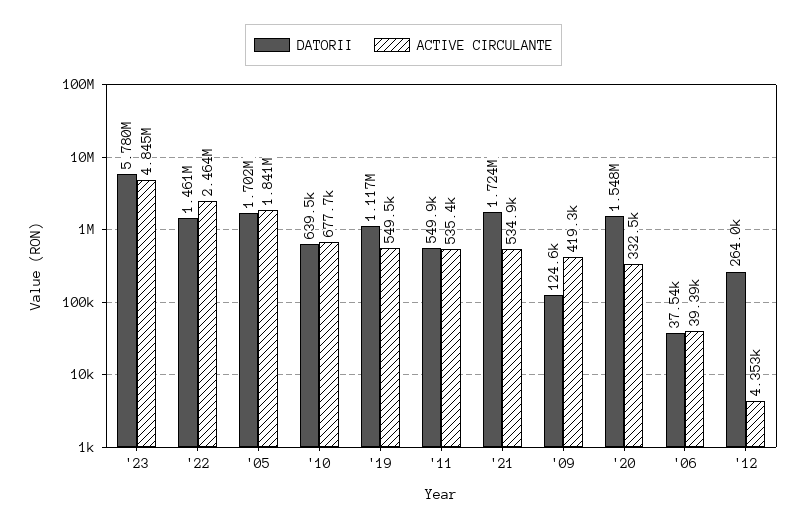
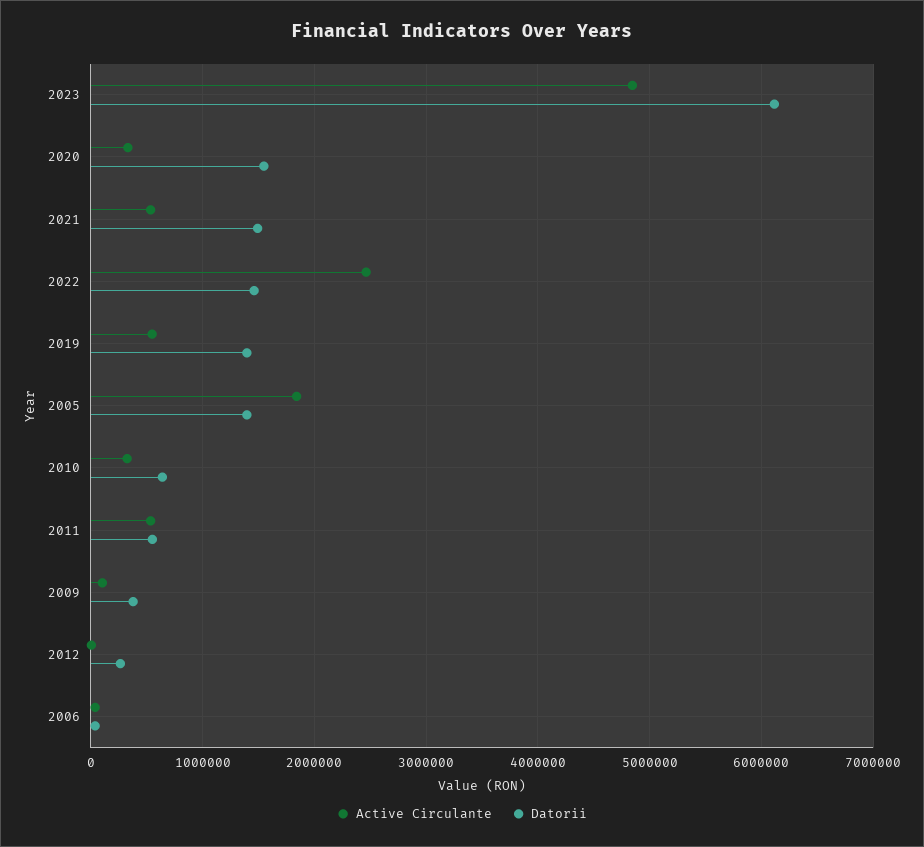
  {
    "DATORII": {
-     "'23": 5780000,
+     "'23": 6100000,
      "'22": 1461000,
-     "'05": 1702000,
+     "'05": 1400000,
      "'10": 639500,
-     "'19": 1117000,
+     "'19": 1400000,
      "'11": 549900,
-     "'21": 1724000,
+     "'21": 1500000,
-     "'09": 124600,
+     "'09": 400000,
      "'20": 1548000,
      "'06": 37540,
      "'12": 264000
    },
    "ACTIVE CIRCULANTE": {
      "'23": 4845000,
      "'22": 2464000,
      "'05": 1841000,
-     "'10": 677700,
+     "'10": 300000,
      "'19": 549500,
      "'11": 535400,
      "'21": 534900,
-     "'09": 419300,
+     "'09": 100000,
      "'20": 332500,
      "'06": 39390,
      "'12": 4353
    }
  }

